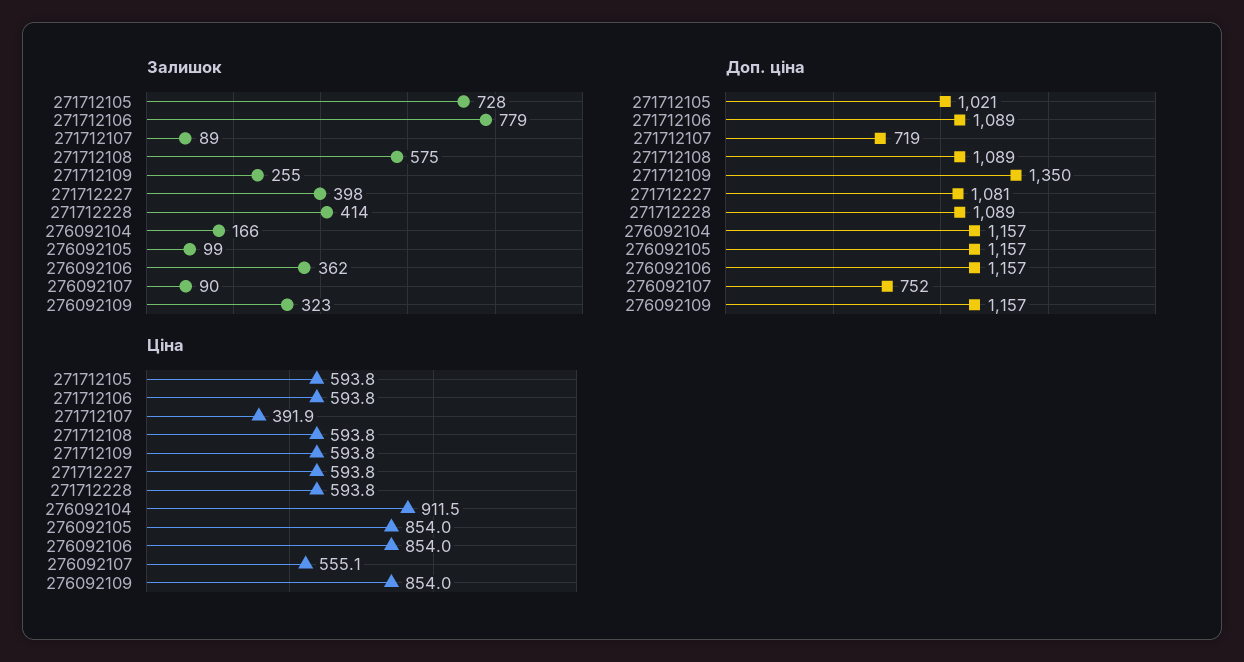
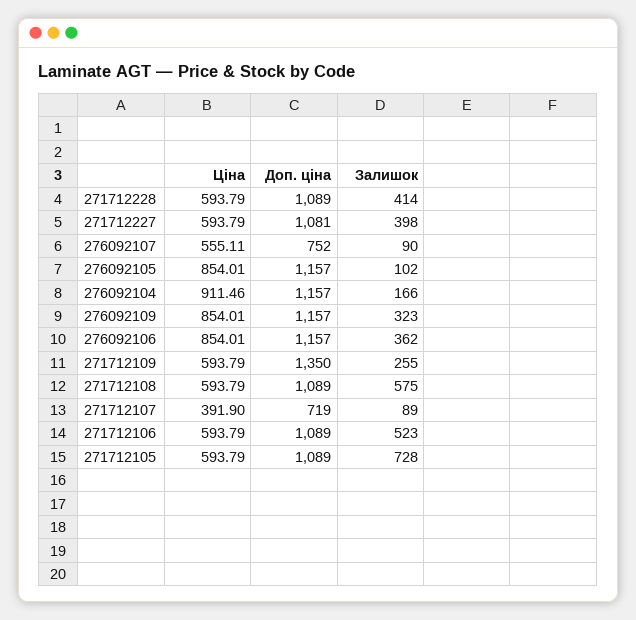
  {
    "Залишок": {
      "271712105": 728,
-     "271712106": 779,
+     "271712106": 523,
      "271712107": 89,
      "271712108": 575,
      "271712109": 255,
      "271712227": 398,
      "271712228": 414,
      "276092104": 166,
-     "276092105": 99,
+     "276092105": 102,
      "276092106": 362,
      "276092107": 90,
      "276092109": 323
    },
    "Доп. ціна": {
-     "271712105": 1021,
+     "271712105": 1089,
      "271712106": 1089,
      "271712107": 719,
      "271712108": 1089,
      "271712109": 1350,
      "271712227": 1081,
      "271712228": 1089,
      "276092104": 1157,
      "276092105": 1157,
      "276092106": 1157,
      "276092107": 752,
      "276092109": 1157
    },
    "Ціна": {
      "271712105": 593.79,
      "271712106": 593.79,
      "271712107": 391.9,
      "271712108": 593.79,
      "271712109": 593.79,
      "271712227": 593.79,
      "271712228": 593.79,
      "276092104": 911.46,
      "276092105": 854.01,
      "276092106": 854.01,
      "276092107": 555.11,
      "276092109": 854.01
    }
  }

